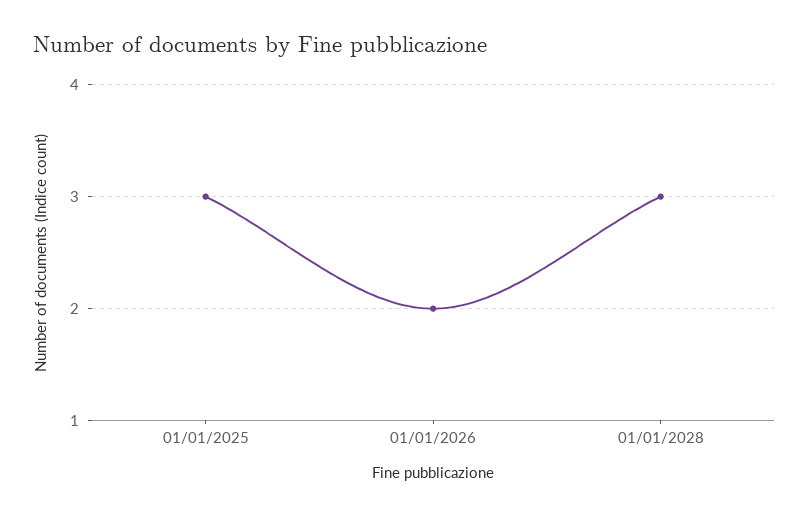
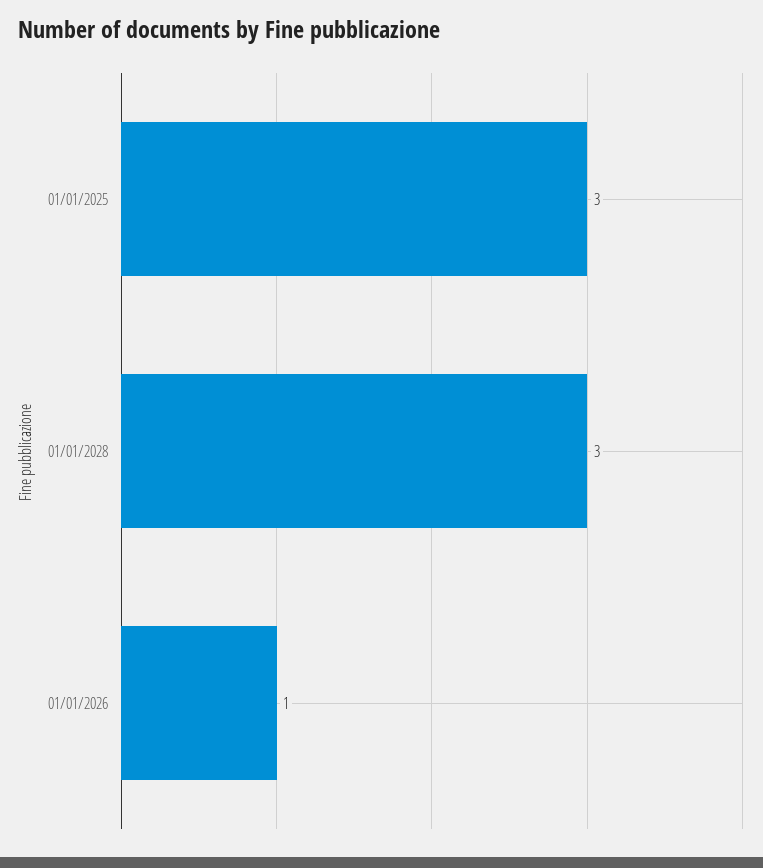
  {
    "01/01/2025": 3,
-   "01/01/2026": 2,
+   "01/01/2026": 1,
    "01/01/2028": 3
  }

